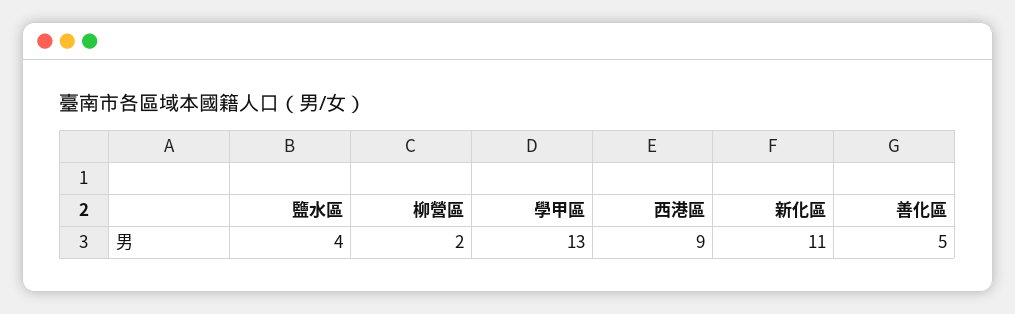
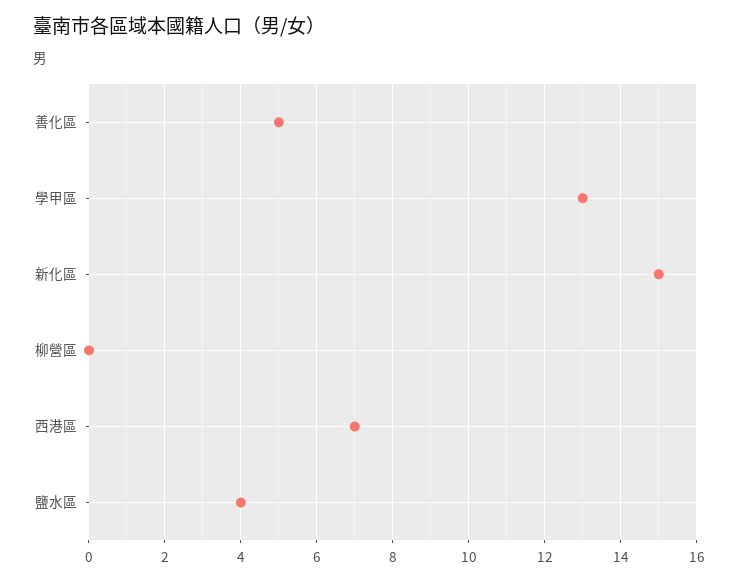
  {
    "鹽水區": 4,
-   "柳營區": 2,
+   "柳營區": 0,
    "學甲區": 13,
-   "西港區": 9,
+   "西港區": 7,
-   "新化區": 11,
+   "新化區": 15,
    "善化區": 5
  }

